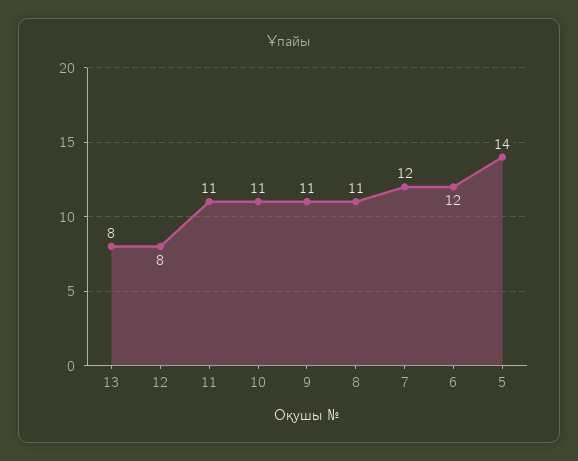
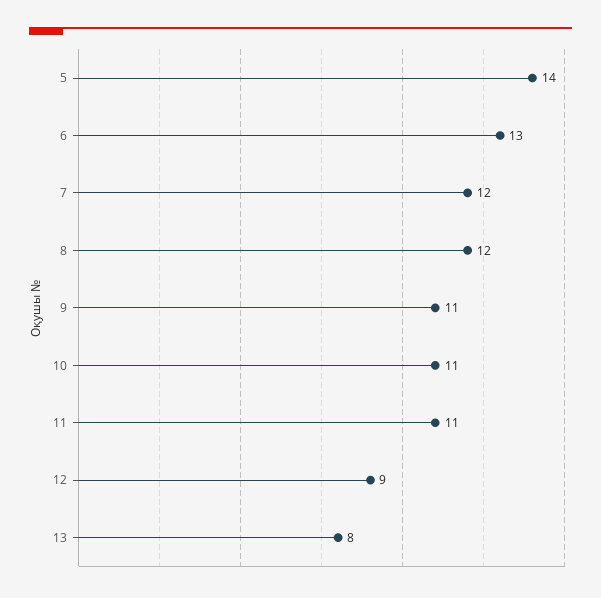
  {
    "13": 8,
-   "12": 8,
+   "12": 9,
    "11": 11,
    "10": 11,
    "9": 11,
-   "8": 11,
+   "8": 12,
    "7": 12,
-   "6": 12,
+   "6": 13,
    "5": 14
  }

